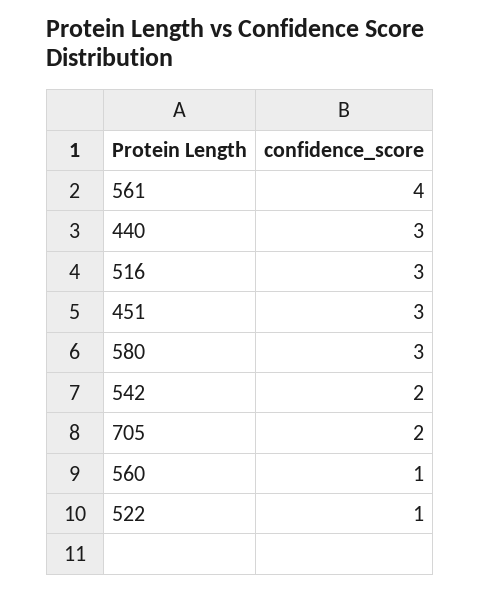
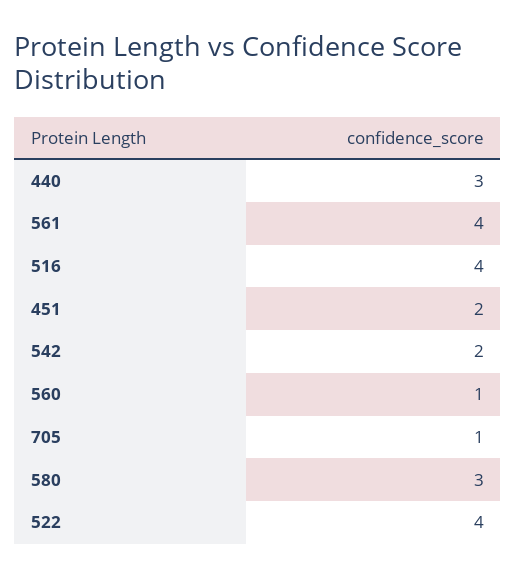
  {
    "561": 4,
    "440": 3,
-   "516": 3,
+   "516": 4,
-   "451": 3,
+   "451": 2,
    "580": 3,
    "542": 2,
-   "705": 2,
+   "705": 1,
    "560": 1,
-   "522": 1
+   "522": 4
  }

